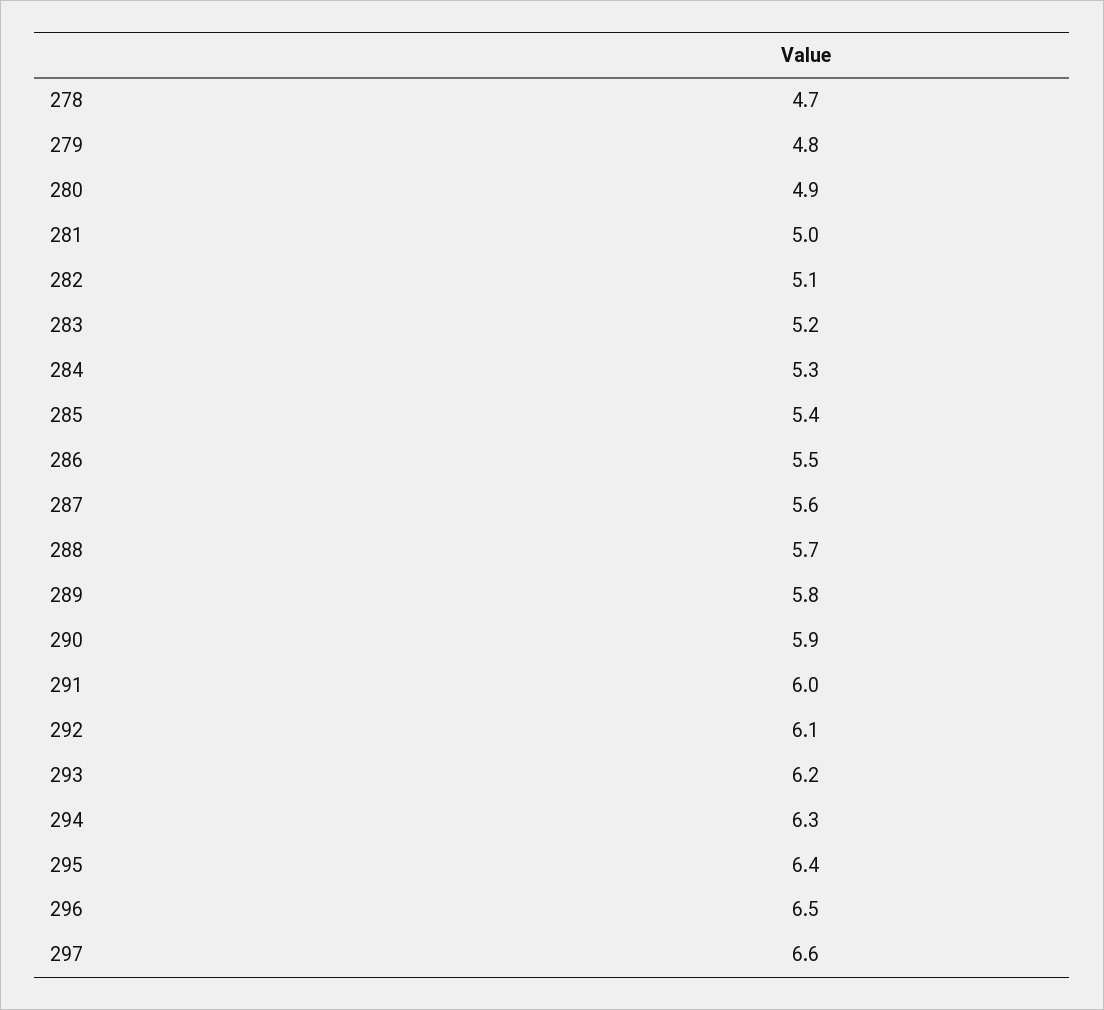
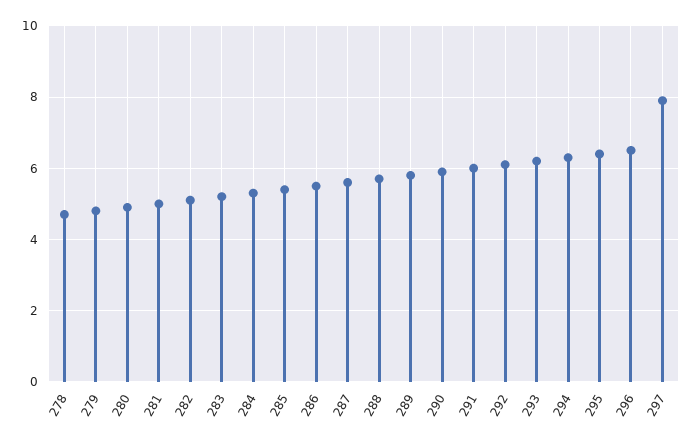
  {
    "278": 4.7,
    "279": 4.8,
    "280": 4.9,
    "281": 5,
    "282": 5.1,
    "283": 5.2,
    "284": 5.3,
    "285": 5.4,
    "286": 5.5,
    "287": 5.6,
    "288": 5.7,
    "289": 5.8,
    "290": 5.9,
    "291": 6,
    "292": 6.1,
    "293": 6.2,
    "294": 6.3,
    "295": 6.4,
    "296": 6.5,
-   "297": 6.6
+   "297": 8
  }

